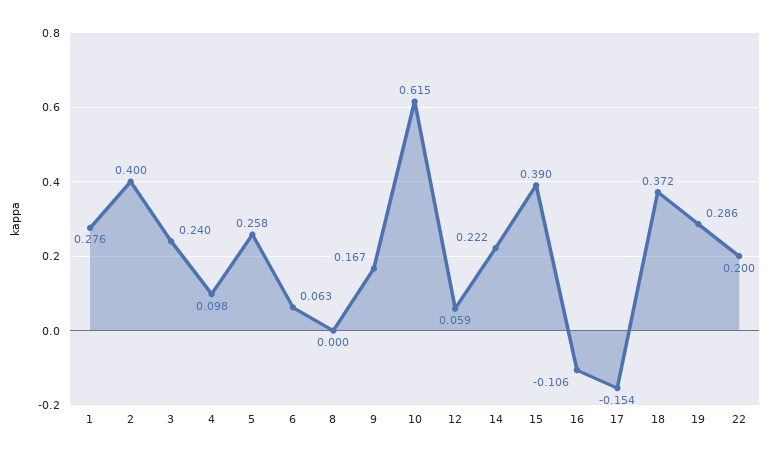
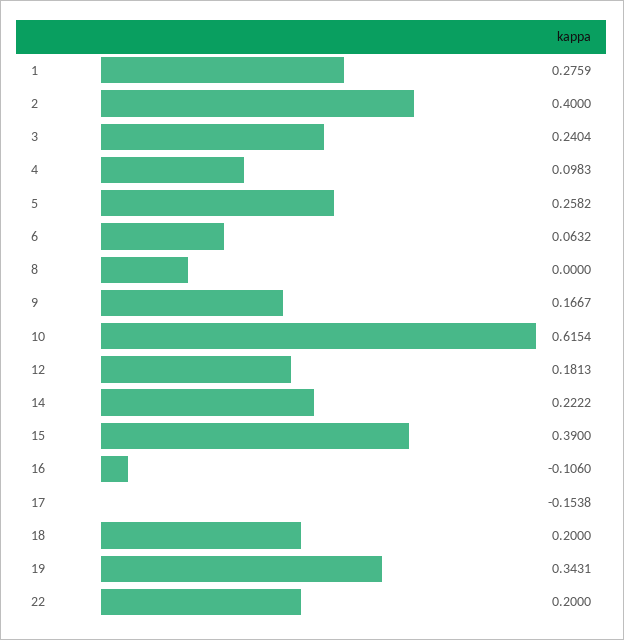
  {
    "1": 0.2759,
    "2": 0.4,
    "3": 0.2404,
    "4": 0.0983,
    "5": 0.2582,
    "6": 0.0632,
    "8": 0,
    "9": 0.1667,
    "10": 0.6154,
-   "12": 0.059,
+   "12": 0.1813,
    "14": 0.2222,
    "15": 0.39,
    "16": -0.106,
    "17": -0.1538,
-   "18": 0.372,
+   "18": 0.2,
-   "19": 0.286,
+   "19": 0.3431,
    "22": 0.2
  }

